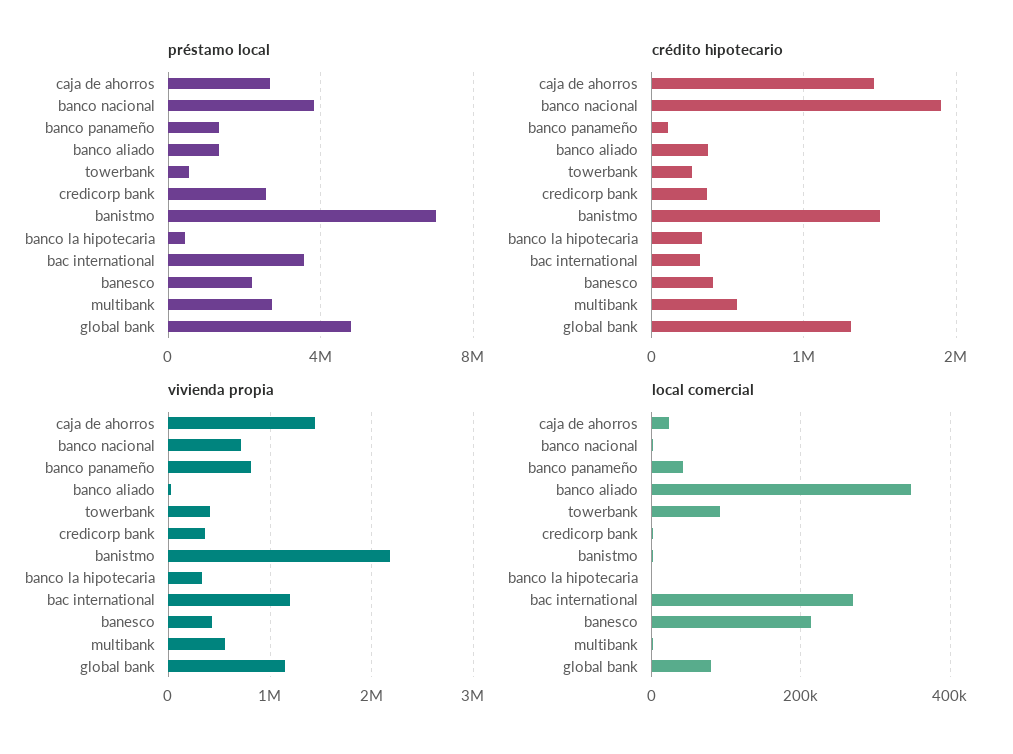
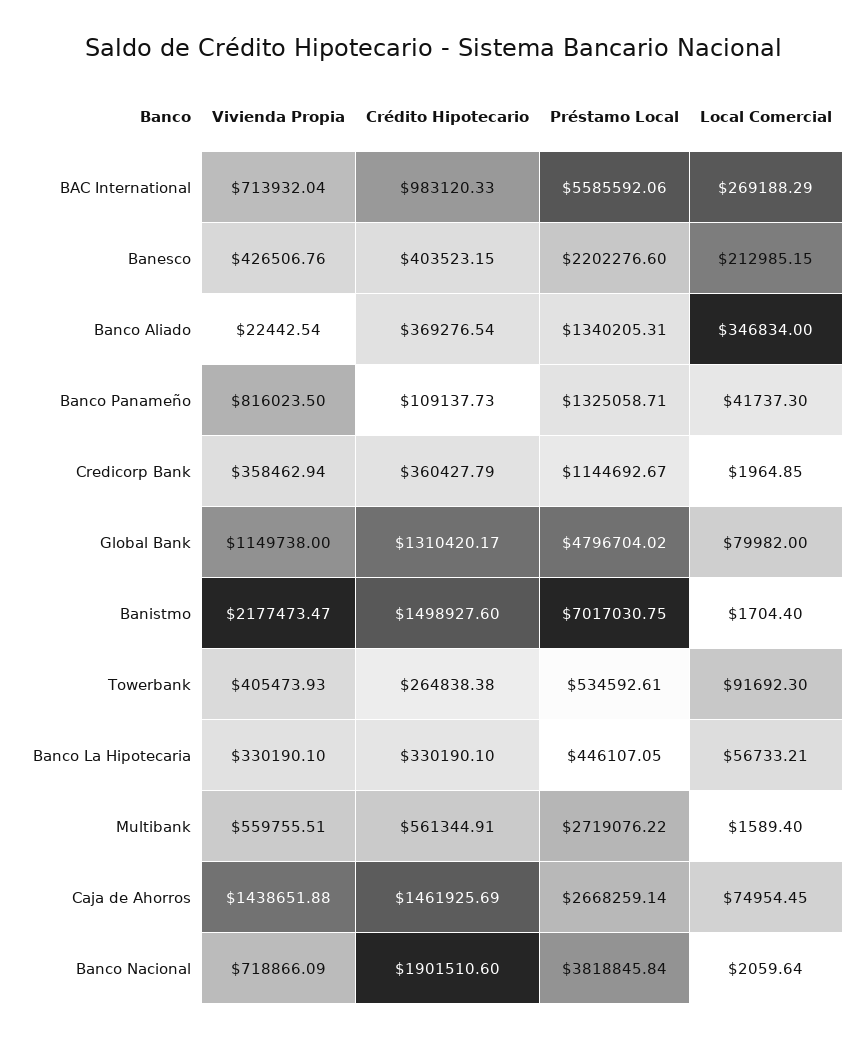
  {
    "préstamo local": {
      "caja de ahorros": 2668259.14,
      "banco nacional": 3818845.84,
      "banco panameño": 1325058.71,
      "banco aliado": 1340205.31,
      "towerbank": 534592.61,
-     "credicorp bank": 2500000,
+     "credicorp bank": 1144692.67,
      "banistmo": 7017030.75,
      "banco la hipotecaria": 446107.05,
-     "bac international": 3500000,
+     "bac international": 5585592.06,
      "banesco": 2202276.6,
      "multibank": 2719076.22,
      "global bank": 4796704.02
    },
    "crédito hipotecario": {
      "caja de ahorros": 1461925.69,
      "banco nacional": 1901510.6,
      "banco panameño": 109137.73,
      "banco aliado": 369276.54,
      "towerbank": 264838.38,
      "credicorp bank": 360427.79,
      "banistmo": 1498927.6,
      "banco la hipotecaria": 330190.1,
-     "bac international": 300000,
+     "bac international": 983120.33,
      "banesco": 403523.15,
      "multibank": 561344.91,
      "global bank": 1310420.17
    },
    "vivienda propia": {
      "caja de ahorros": 1438651.88,
      "banco nacional": 718866.09,
      "banco panameño": 816023.5,
      "banco aliado": 22442.54,
      "towerbank": 405473.93,
      "credicorp bank": 358462.94,
      "banistmo": 2177473.47,
      "banco la hipotecaria": 330190.1,
-     "bac international": 1200000,
+     "bac international": 713932.04,
      "banesco": 426506.76,
      "multibank": 559755.51,
      "global bank": 1149738
    },
    "local comercial": {
-     "caja de ahorros": 20000,
+     "caja de ahorros": 74954.45,
      "banco nacional": 2059.64,
      "banco panameño": 41737.3,
      "banco aliado": 346834,
      "towerbank": 91692.3,
      "credicorp bank": 1964.85,
      "banistmo": 1704.4,
-     "banco la hipotecaria": 0,
+     "banco la hipotecaria": 56733.21,
      "bac international": 269188.29,
      "banesco": 212985.15,
      "multibank": 1589.4,
      "global bank": 79982
    }
  }

